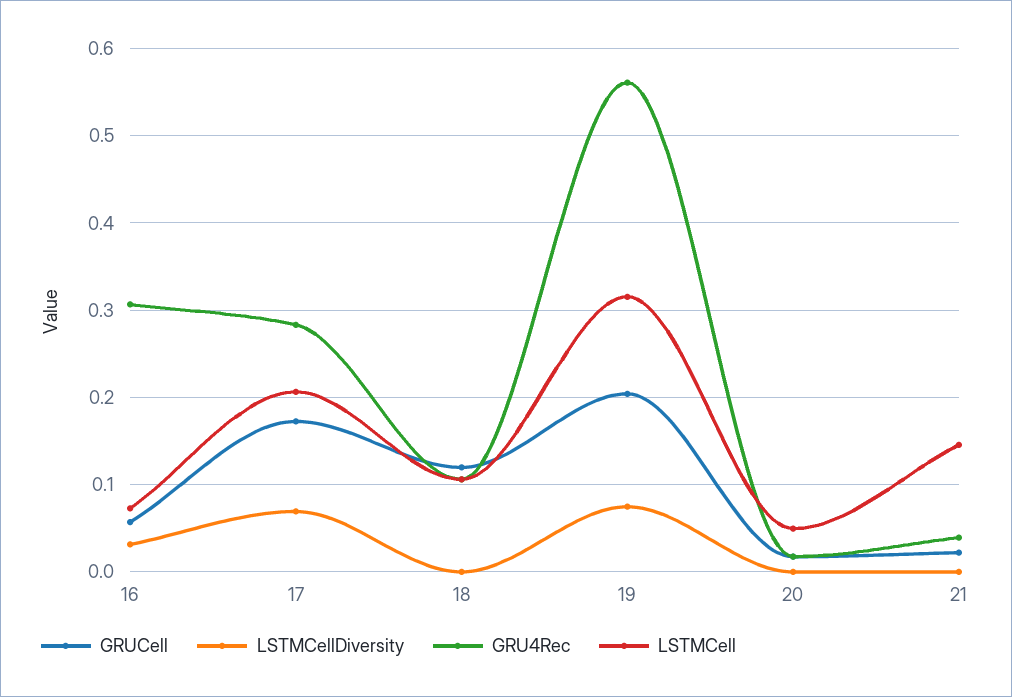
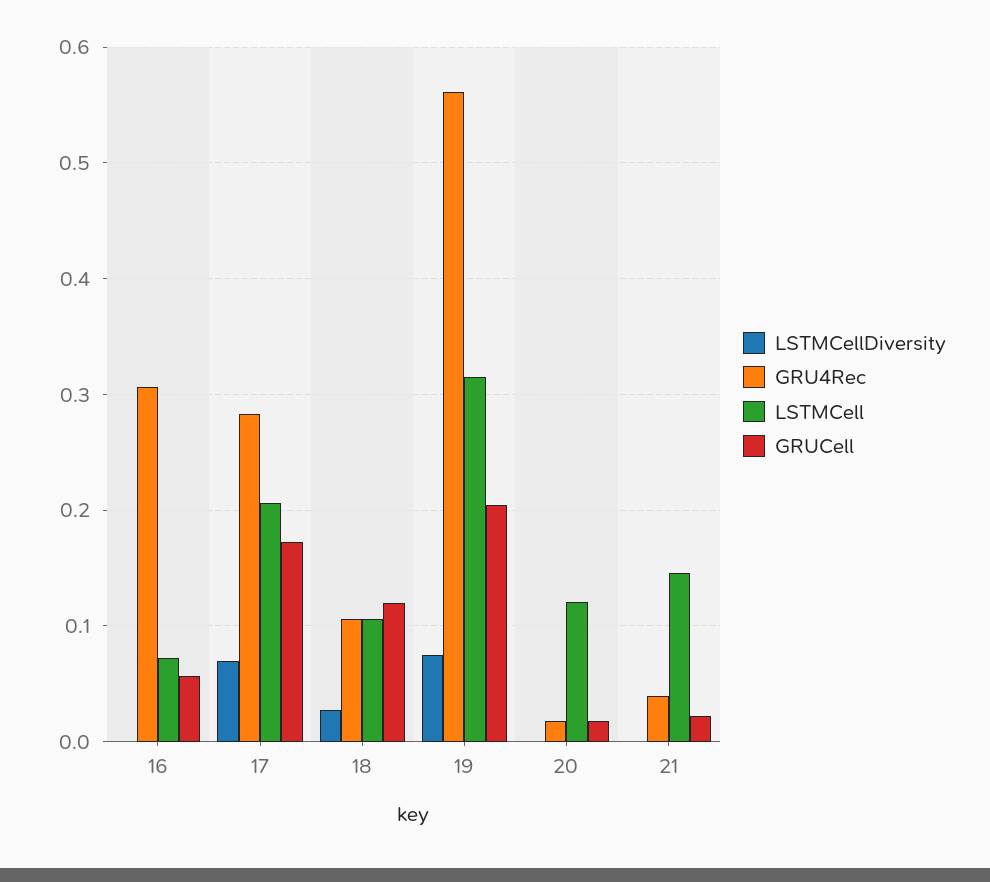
  {
    "GRUCell": {
      "16": 0.06,
      "17": 0.17,
      "18": 0.12,
      "19": 0.2,
      "20": 0.02,
      "21": 0.02
    },
    "LSTMCellDiversity": {
-     "16": 0.03,
+     "16": 0,
      "17": 0.07,
-     "18": 0,
+     "18": 0.03,
      "19": 0.07,
      "20": 0,
      "21": 0
    },
    "GRU4Rec": {
      "16": 0.31,
      "17": 0.28,
      "18": 0.11,
      "19": 0.56,
      "20": 0.02,
      "21": 0.04
    },
    "LSTMCell": {
      "16": 0.07,
      "17": 0.21,
      "18": 0.11,
      "19": 0.32,
-     "20": 0.05,
+     "20": 0.12,
      "21": 0.15
    }
  }

